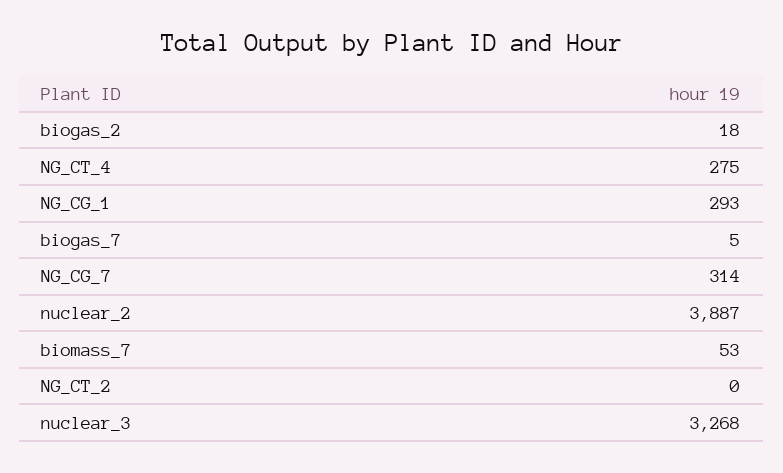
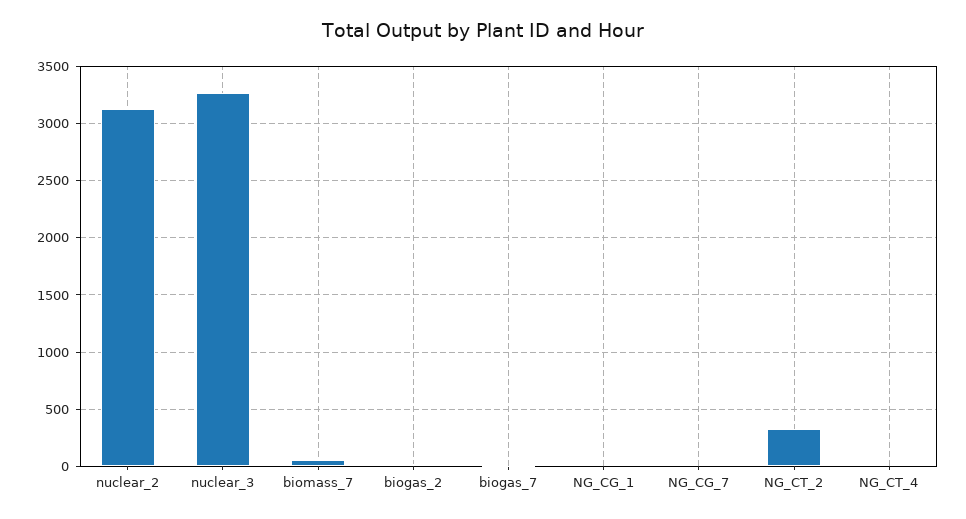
  {
    "biogas_2": 18,
-   "NG_CT_4": 275,
+   "NG_CT_4": 0,
-   "NG_CG_1": 293,
+   "NG_CG_1": 0,
    "biogas_7": 5,
-   "NG_CG_7": 314,
+   "NG_CG_7": 0,
-   "nuclear_2": 3887,
+   "nuclear_2": 3100,
    "biomass_7": 53,
-   "NG_CT_2": 0,
+   "NG_CT_2": 300,
    "nuclear_3": 3268
  }

